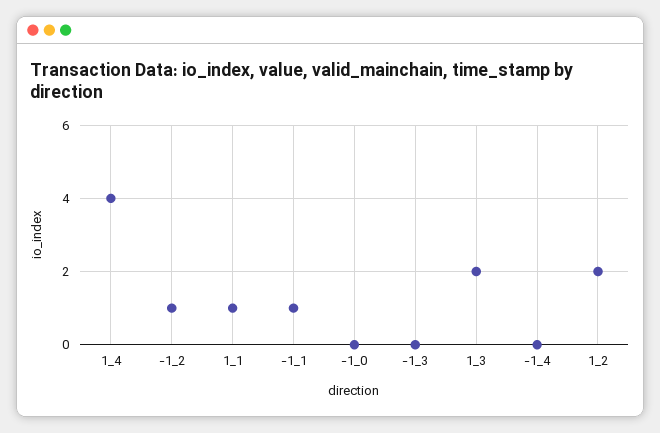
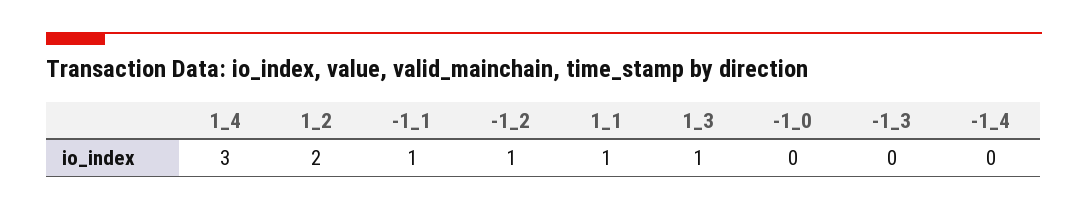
  {
-   "1_4": 4,
+   "1_4": 3,
    "-1_2": 1,
    "1_1": 1,
    "-1_1": 1,
    "-1_0": 0,
    "-1_3": 0,
-   "1_3": 2,
+   "1_3": 1,
    "-1_4": 0,
    "1_2": 2
  }

